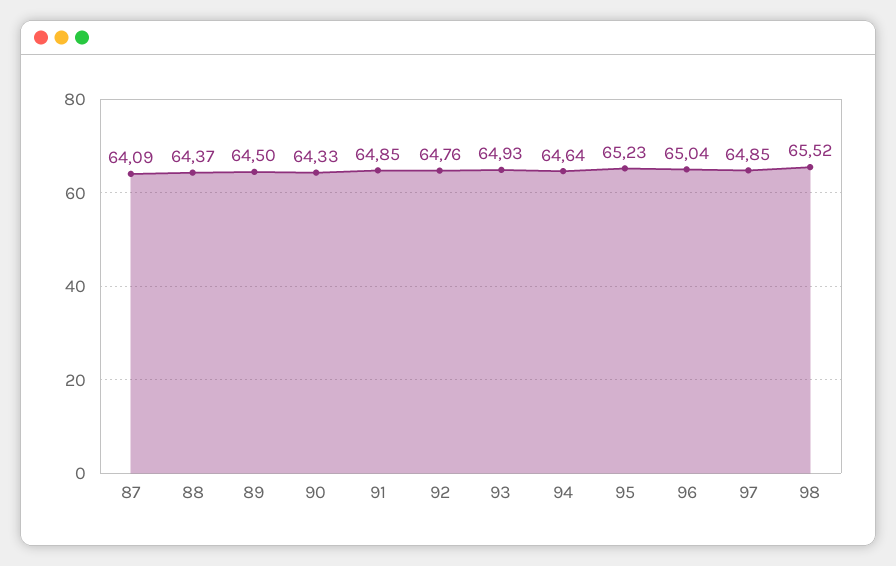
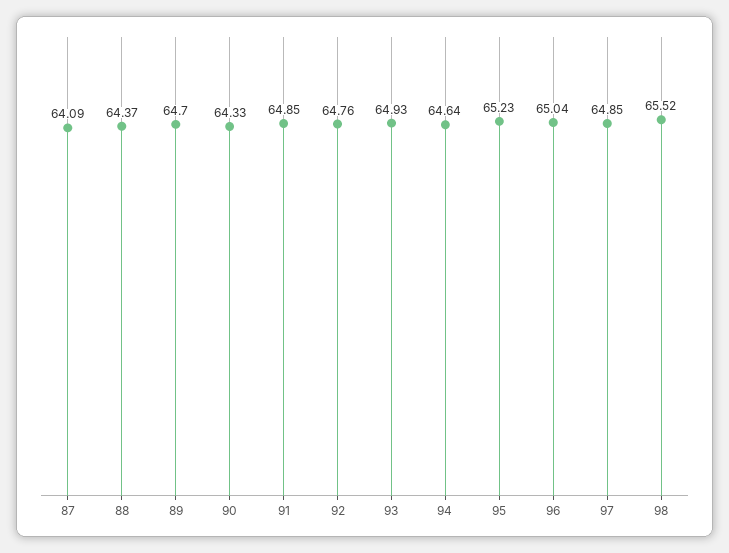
  {
    "87": 64.09,
    "88": 64.37,
-   "89": 64.5,
+   "89": 64.7,
    "90": 64.33,
    "91": 64.85,
    "92": 64.76,
    "93": 64.93,
    "94": 64.64,
    "95": 65.23,
    "96": 65.04,
    "97": 64.85,
    "98": 65.52
  }

